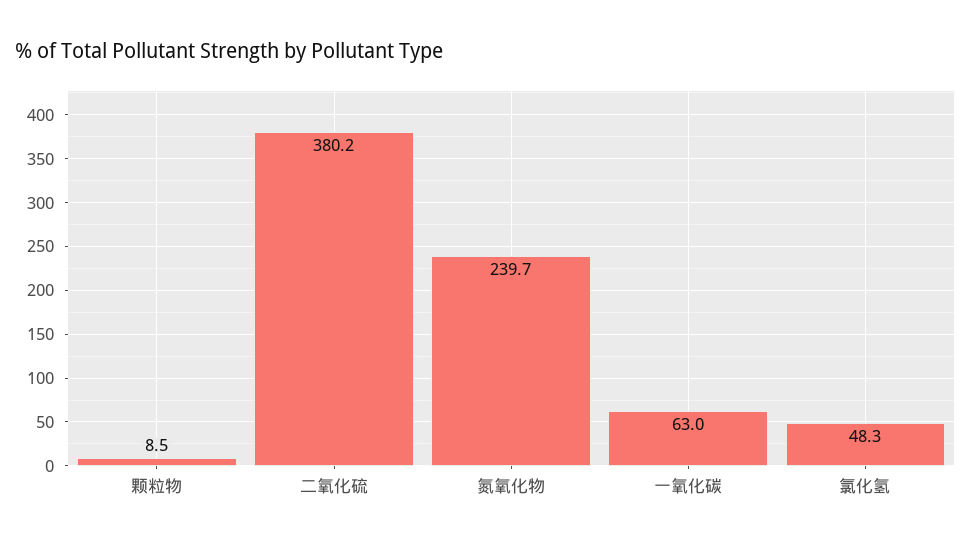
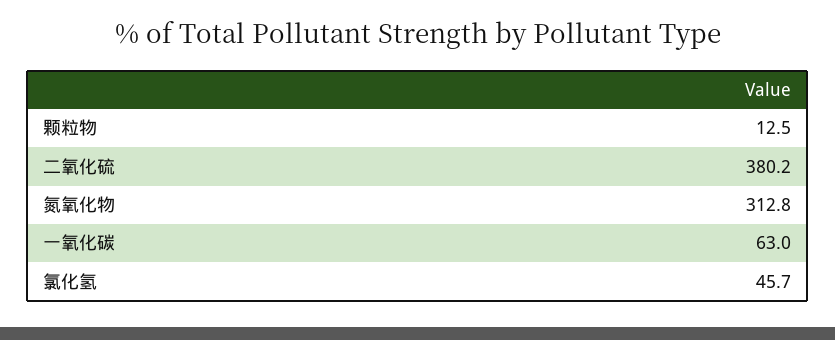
  {
-   "颗粒物": 8.5,
+   "颗粒物": 12.5,
    "二氧化硫": 380.2,
-   "氮氧化物": 239.7,
+   "氮氧化物": 312.8,
    "一氧化碳": 63,
-   "氯化氢": 48.3
+   "氯化氢": 45.7
  }

